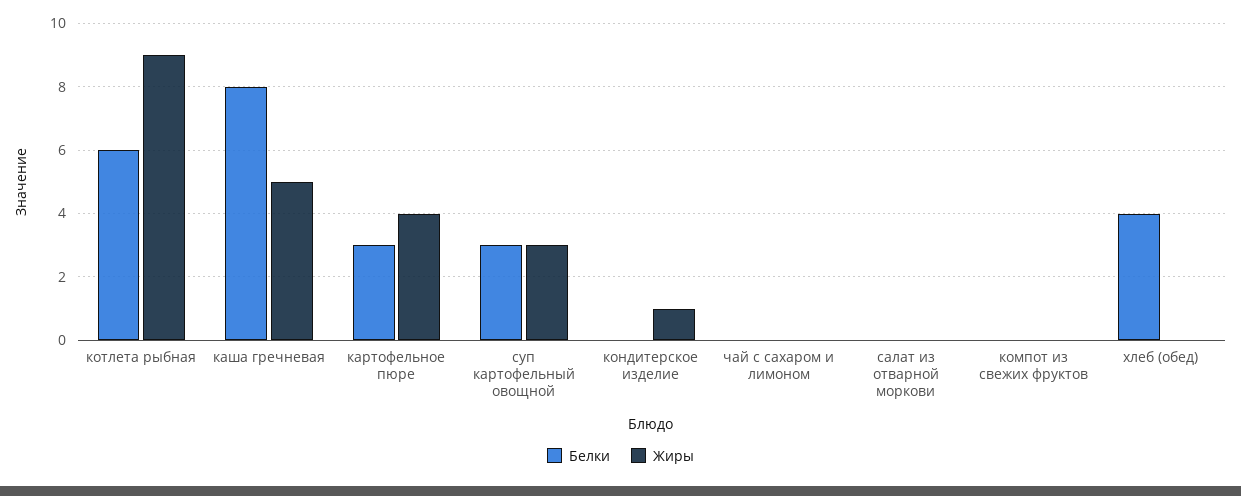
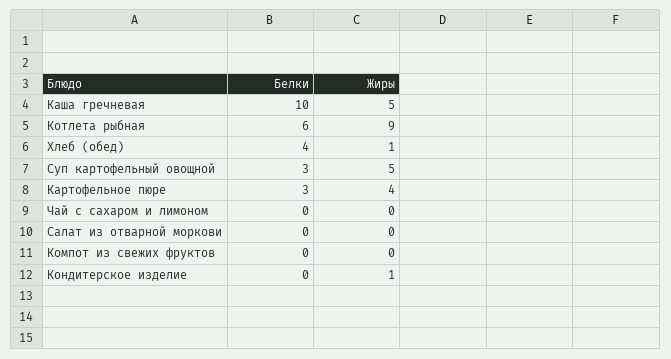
  {
    "Белки": {
      "котлета рыбная": 6,
-     "каша гречневая": 8,
+     "каша гречневая": 10,
      "картофельное пюре": 3,
      "суп картофельный овощной": 3,
      "кондитерское изделие": 0,
      "чай с сахаром и лимоном": 0,
      "салат из отварной моркови": 0,
      "компот из свежих фруктов": 0,
      "хлеб (обед)": 4
    },
    "Жиры": {
      "котлета рыбная": 9,
      "каша гречневая": 5,
      "картофельное пюре": 4,
-     "суп картофельный овощной": 3,
+     "суп картофельный овощной": 5,
      "кондитерское изделие": 1,
      "чай с сахаром и лимоном": 0,
      "салат из отварной моркови": 0,
      "компот из свежих фруктов": 0,
-     "хлеб (обед)": 0
+     "хлеб (обед)": 1
    }
  }

